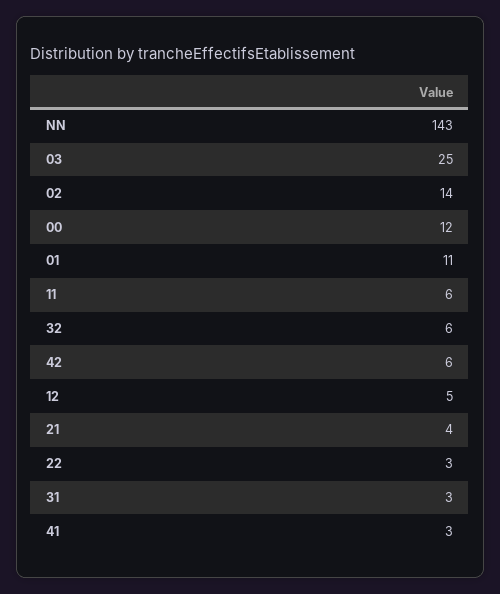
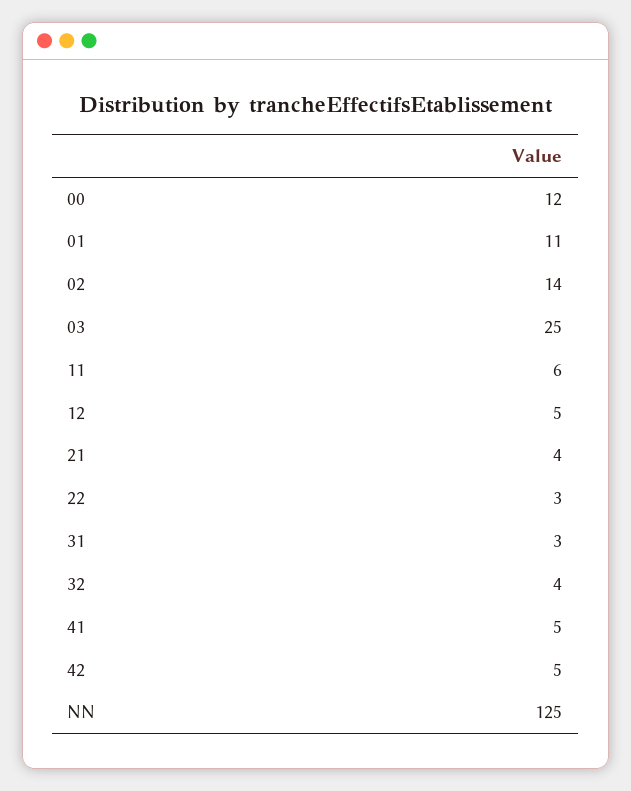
  {
-   "NN": 143,
+   "NN": 125,
    "03": 25,
    "02": 14,
    "00": 12,
    "01": 11,
    "11": 6,
-   "32": 6,
+   "32": 4,
-   "42": 6,
+   "42": 5,
    "12": 5,
    "21": 4,
    "22": 3,
    "31": 3,
-   "41": 3
+   "41": 5
  }

